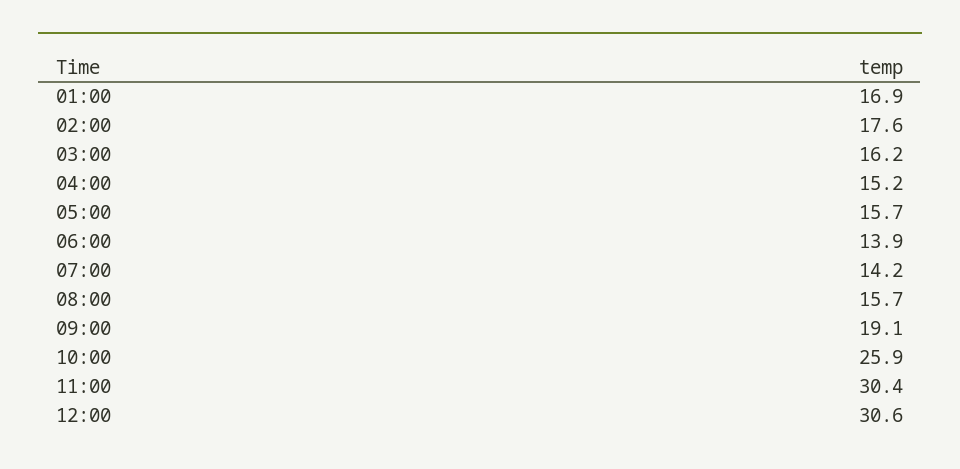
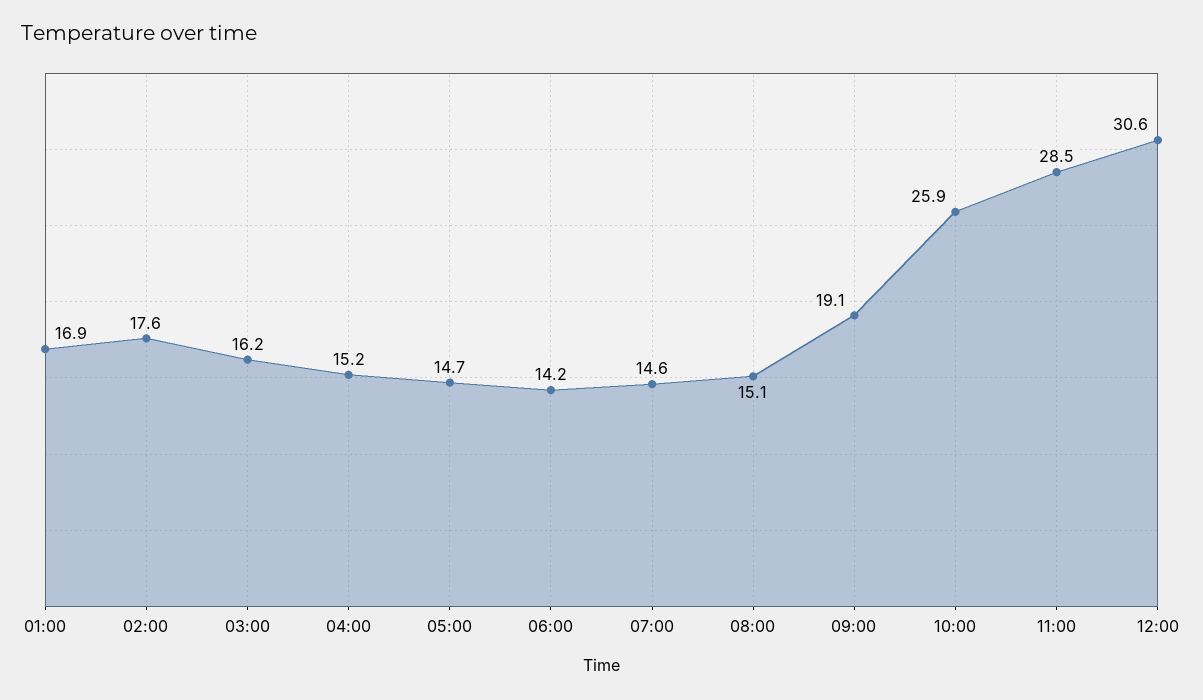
  {
    "01:00": 16.9,
    "02:00": 17.6,
    "03:00": 16.2,
    "04:00": 15.2,
-   "05:00": 15.7,
+   "05:00": 14.7,
-   "06:00": 13.9,
+   "06:00": 14.2,
-   "07:00": 14.2,
+   "07:00": 14.6,
-   "08:00": 15.7,
+   "08:00": 15.1,
    "09:00": 19.1,
    "10:00": 25.9,
-   "11:00": 30.4,
+   "11:00": 28.5,
    "12:00": 30.6
  }

